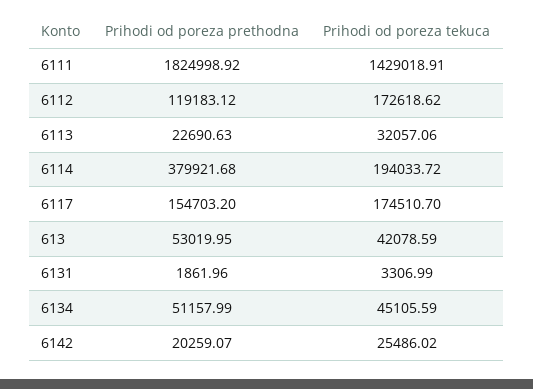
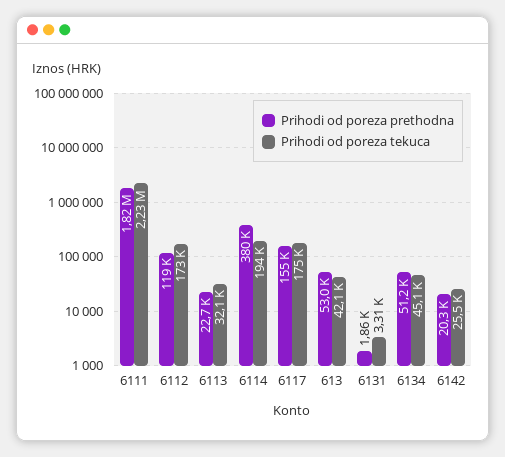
  {
    "Prihodi od poreza prethodna": {
      "6111": 1824998.92,
      "6112": 119183.12,
      "6113": 22690.63,
      "6114": 379921.68,
      "6117": 154703.2,
      "613": 53019.95,
      "6131": 1861.96,
      "6134": 51157.99,
      "6142": 20259.07
    },
    "Prihodi od poreza tekuca": {
-     "6111": 1429018.91,
+     "6111": 2230000,
      "6112": 172618.62,
      "6113": 32057.06,
      "6114": 194033.72,
      "6117": 174510.7,
      "613": 42078.59,
      "6131": 3306.99,
      "6134": 45105.59,
      "6142": 25486.02
    }
  }

